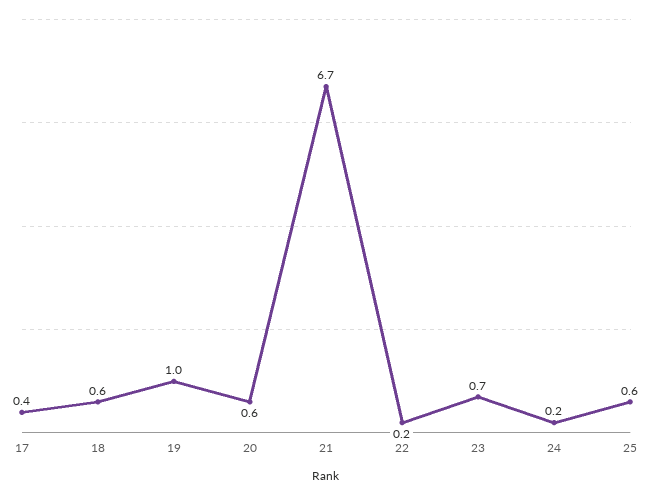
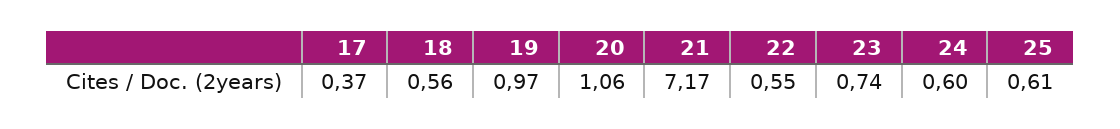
  {
    "17": 0.37,
    "18": 0.56,
    "19": 0.97,
-   "20": 0.6,
+   "20": 1.06,
-   "21": 6.7,
+   "21": 7.17,
-   "22": 0.2,
+   "22": 0.55,
    "23": 0.74,
-   "24": 0.2,
+   "24": 0.6,
    "25": 0.61
  }

